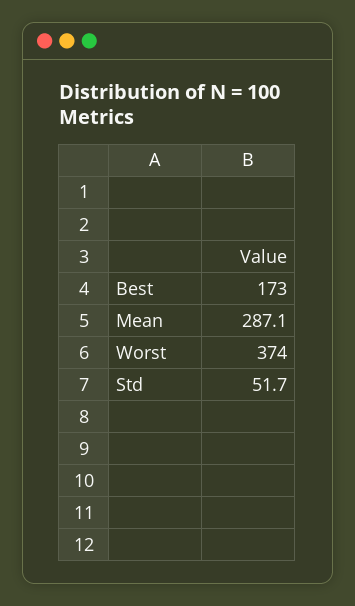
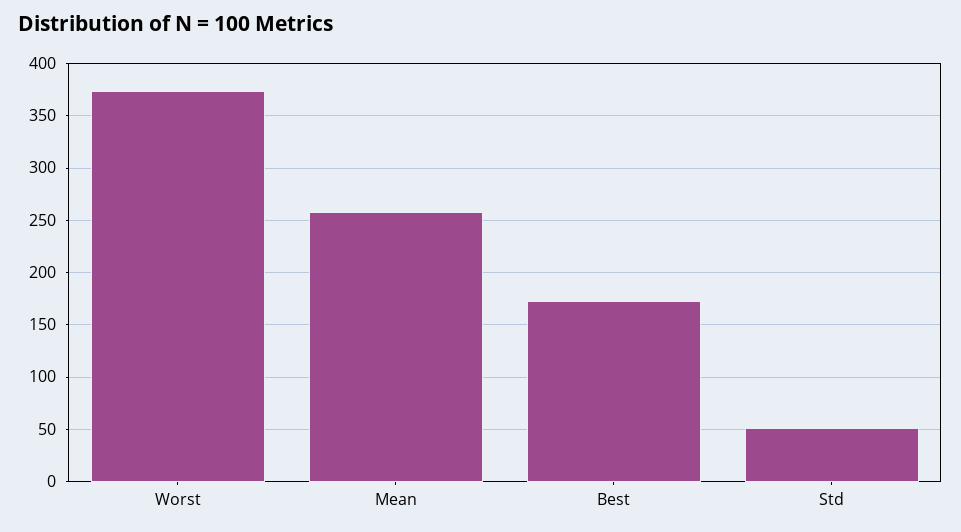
  {
    "Best": 173,
-   "Mean": 287.1,
+   "Mean": 260,
    "Worst": 374,
    "Std": 51.7
  }

